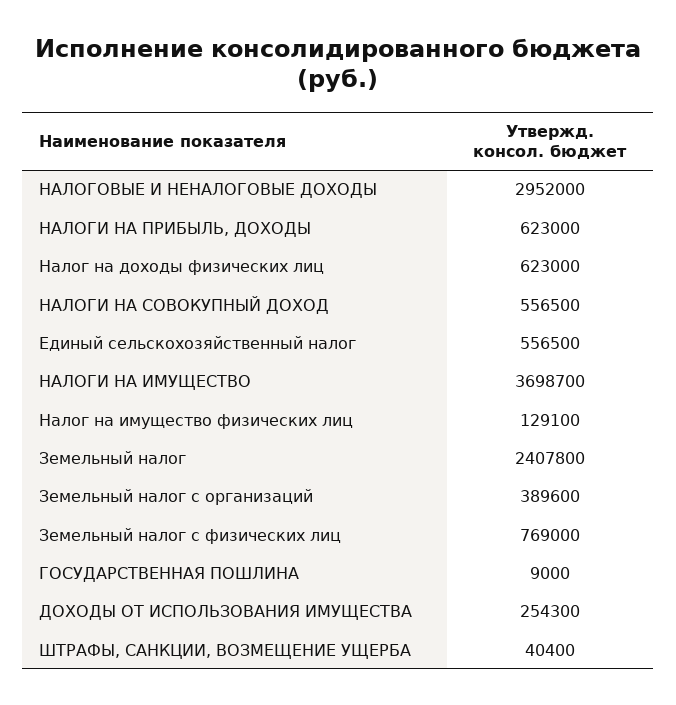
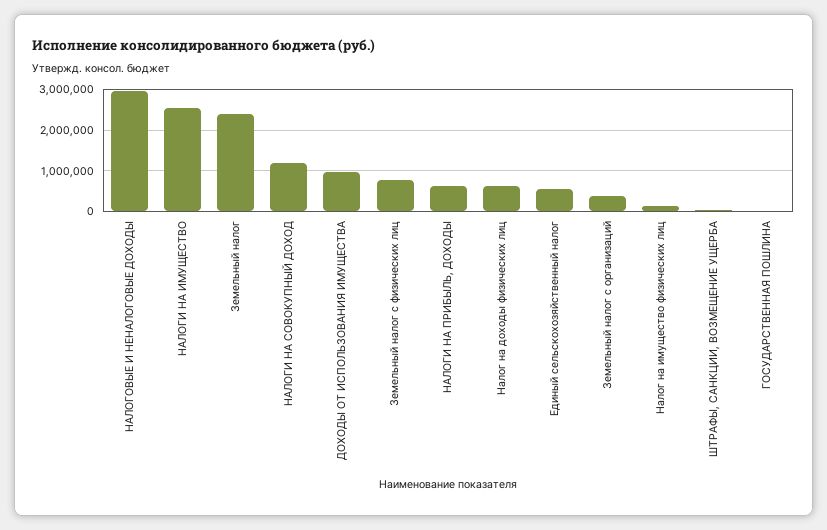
  {
    "НАЛОГОВЫЕ И НЕНАЛОГОВЫЕ ДОХОДЫ": 2952000,
    "НАЛОГИ НА ПРИБЫЛЬ, ДОХОДЫ": 623000,
    "Налог на доходы физических лиц": 623000,
-   "НАЛОГИ НА СОВОКУПНЫЙ ДОХОД": 556500,
+   "НАЛОГИ НА СОВОКУПНЫЙ ДОХОД": 1200000,
    "Единый сельскохозяйственный налог": 556500,
-   "НАЛОГИ НА ИМУЩЕСТВО": 3698700,
+   "НАЛОГИ НА ИМУЩЕСТВО": 2600000,
    "Налог на имущество физических лиц": 129100,
    "Земельный налог": 2407800,
    "Земельный налог с организаций": 389600,
    "Земельный налог с физических лиц": 769000,
    "ГОСУДАРСТВЕННАЯ ПОШЛИНА": 9000,
-   "ДОХОДЫ ОТ ИСПОЛЬЗОВАНИЯ ИМУЩЕСТВА": 254300,
+   "ДОХОДЫ ОТ ИСПОЛЬЗОВАНИЯ ИМУЩЕСТВА": 1000000,
    "ШТРАФЫ, САНКЦИИ, ВОЗМЕЩЕНИЕ УЩЕРБА": 40400
  }

